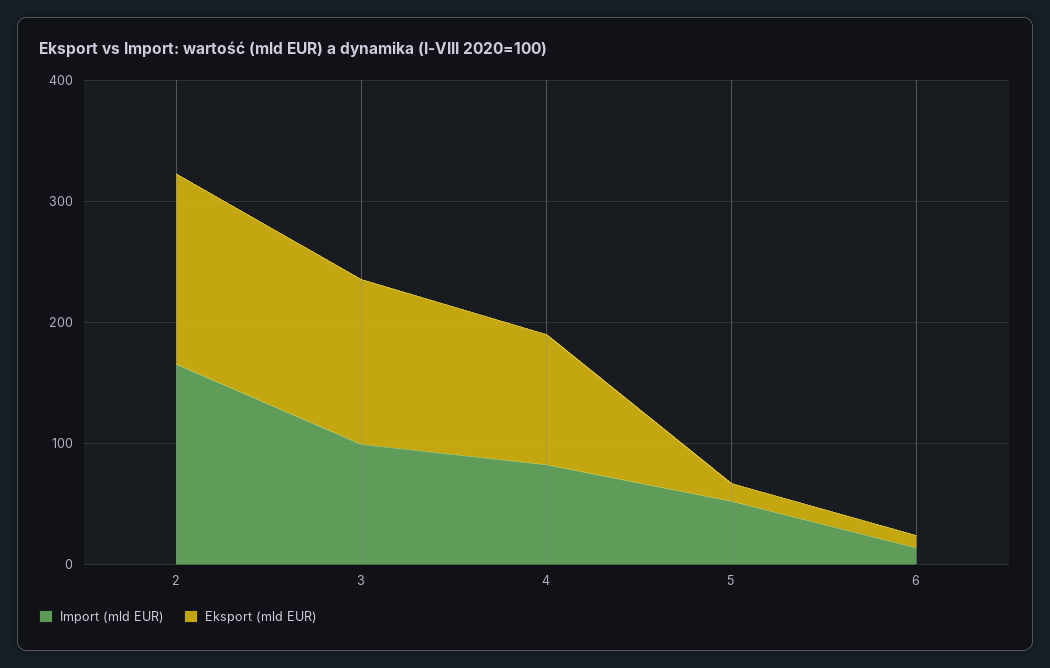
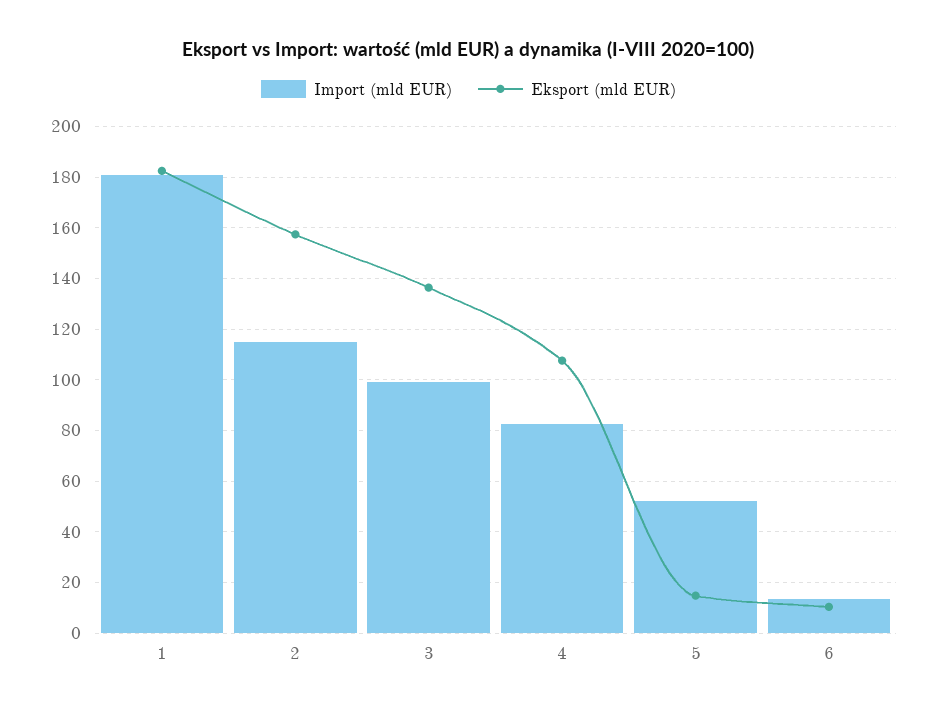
  {
    "Import (mld EUR)": {
-     "2": 160,
+     "2": 115,
      "3": 100,
      "4": 82.5,
      "5": 52.5,
-     "6": 12.5
+     "6": 12.5,
+     "1": 180
    },
    "Eksport (mld EUR)": {
      "2": 157.5,
      "3": 137.5,
      "4": 107.5,
      "5": 15,
-     "6": 10
+     "6": 10,
+     "1": 182.5
    }
  }

